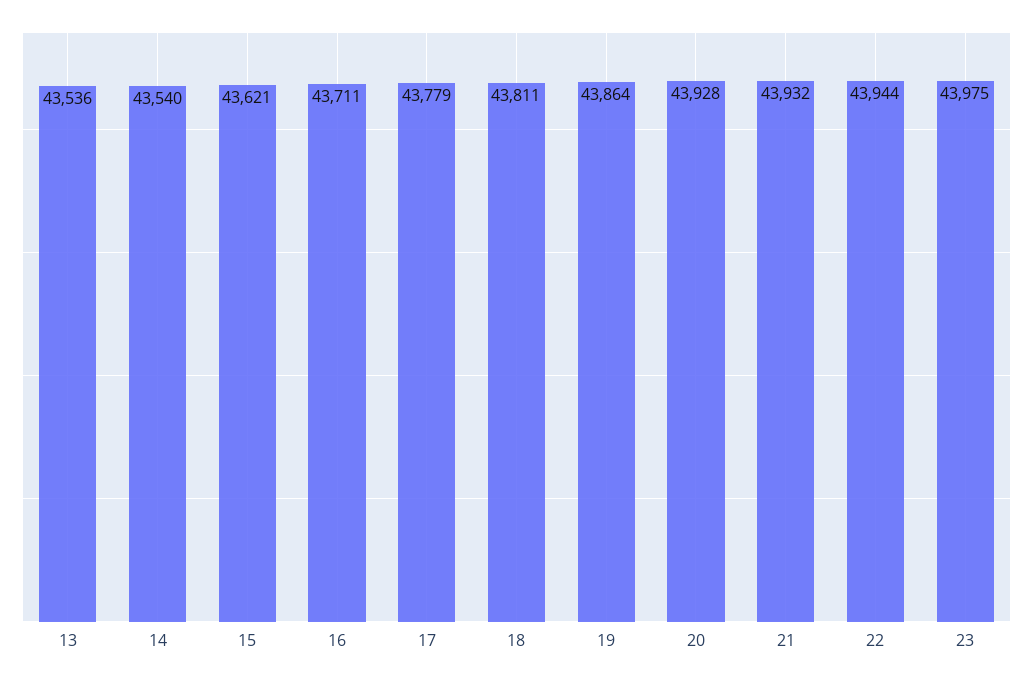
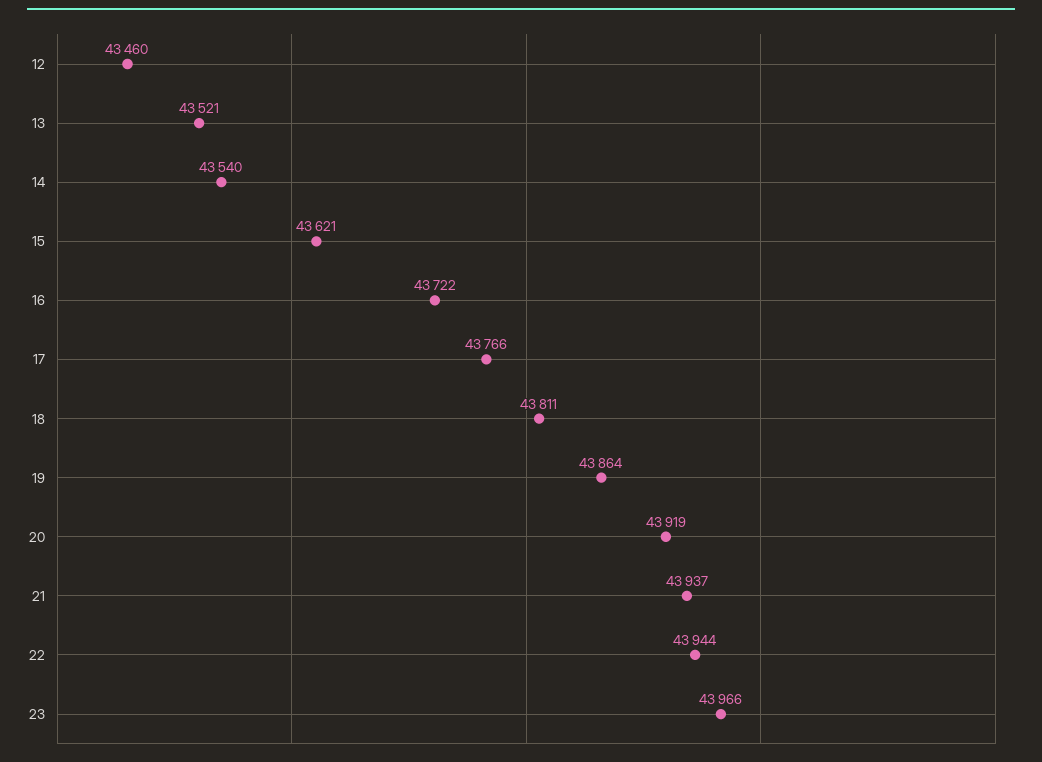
  {
-   "13": 43536,
+   "13": 43521,
    "14": 43540,
    "15": 43621,
-   "16": 43711,
+   "16": 43722,
-   "17": 43779,
+   "17": 43766,
    "18": 43811,
    "19": 43864,
-   "20": 43928,
+   "20": 43919,
-   "21": 43932,
+   "21": 43937,
    "22": 43944,
-   "23": 43975
+   "23": 43966,
+   "12": 43460
  }

